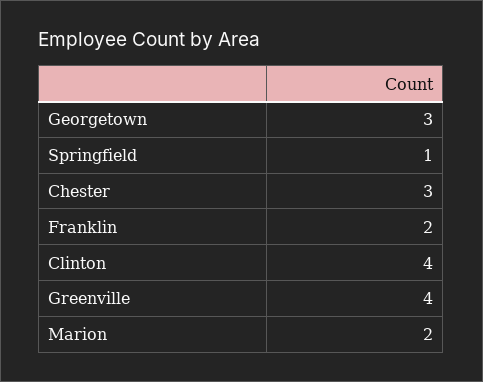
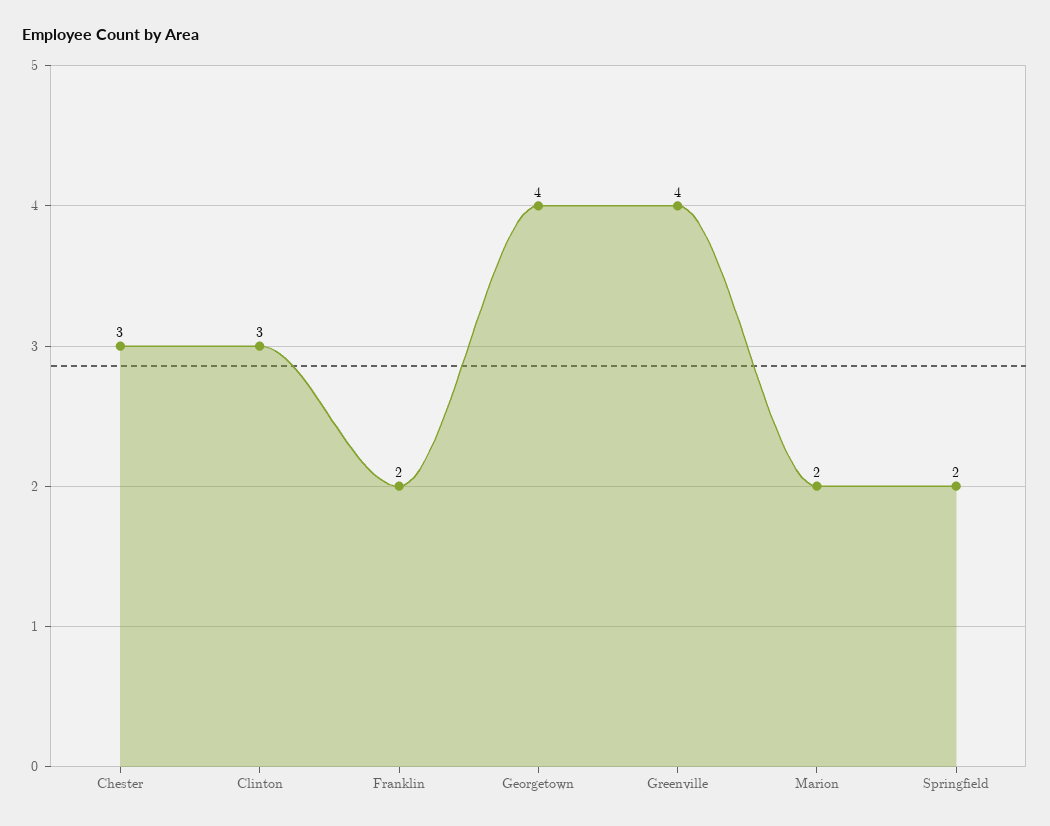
  {
-   "Georgetown": 3,
+   "Georgetown": 4,
-   "Springfield": 1,
+   "Springfield": 2,
    "Chester": 3,
    "Franklin": 2,
-   "Clinton": 4,
+   "Clinton": 3,
    "Greenville": 4,
    "Marion": 2
  }

